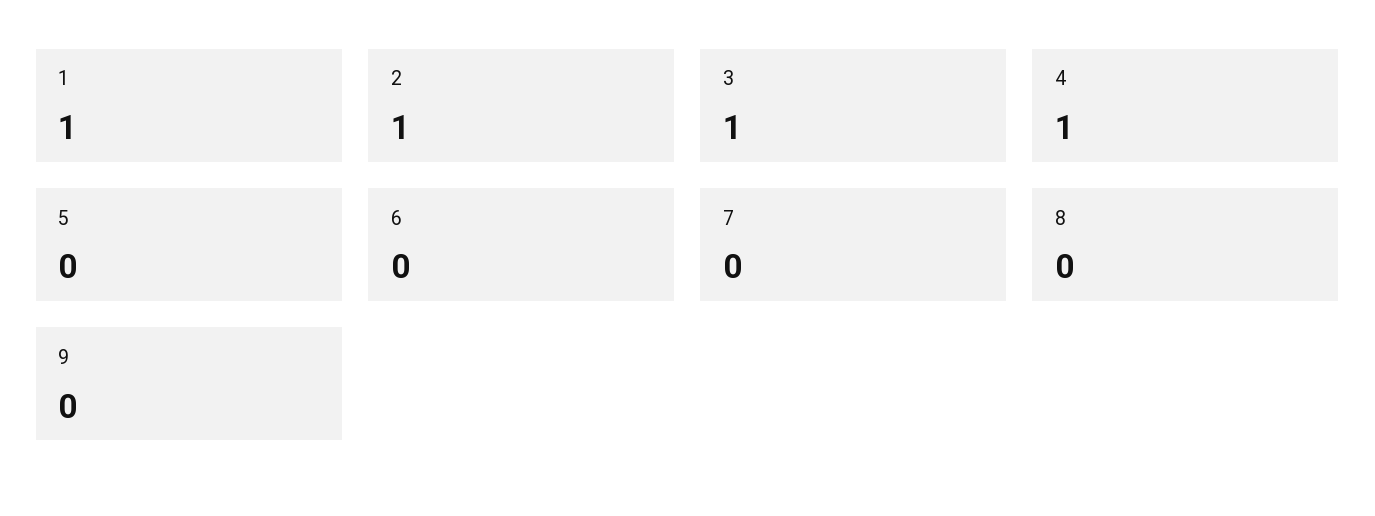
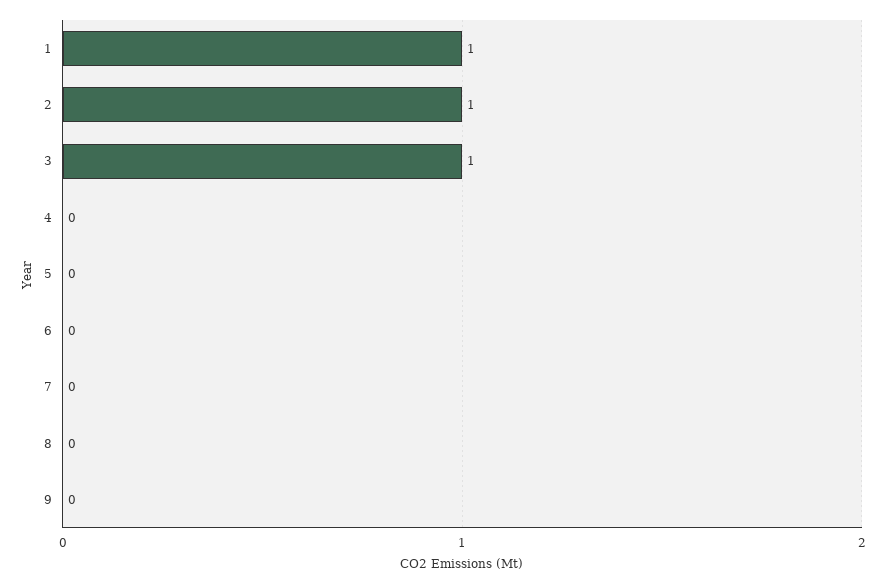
  {
    "1": 1,
    "2": 1,
    "3": 1,
-   "4": 1,
+   "4": 0,
    "5": 0,
    "6": 0,
    "7": 0,
    "8": 0,
    "9": 0
  }

